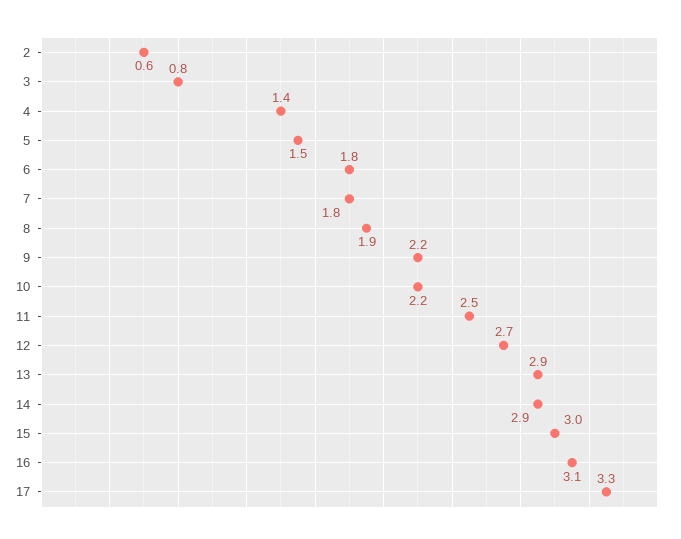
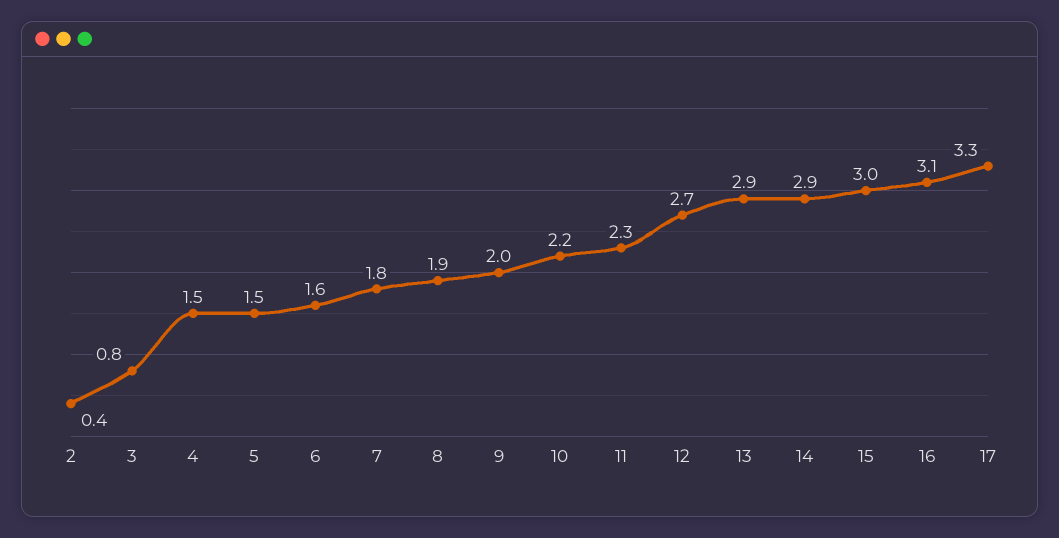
  {
-   "2": 0.6,
+   "2": 0.4,
    "3": 0.8,
-   "4": 1.4,
+   "4": 1.5,
    "5": 1.5,
-   "6": 1.8,
+   "6": 1.6,
    "7": 1.8,
    "8": 1.9,
-   "9": 2.2,
+   "9": 2,
    "10": 2.2,
-   "11": 2.5,
+   "11": 2.3,
    "12": 2.7,
    "13": 2.9,
    "14": 2.9,
    "15": 3,
    "16": 3.1,
    "17": 3.3
  }

